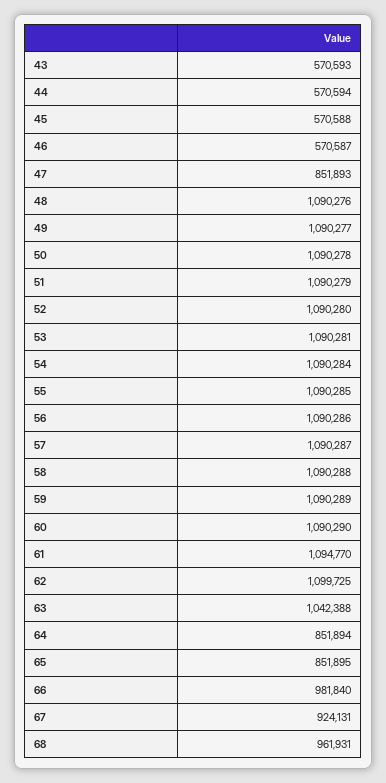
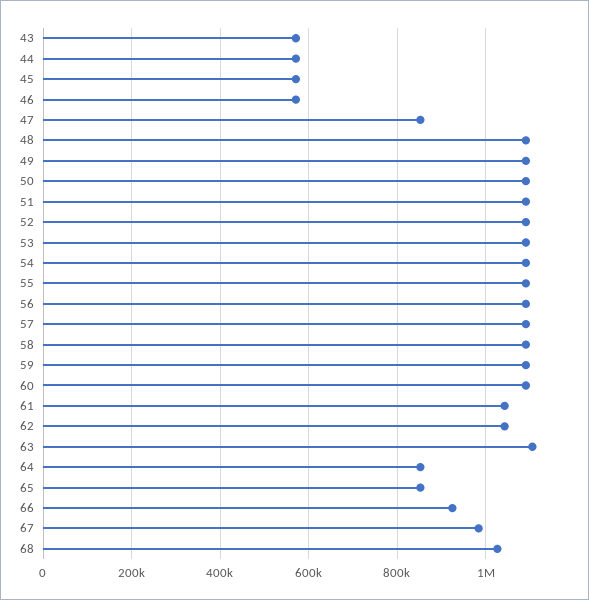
  {
    "43": 570593,
    "44": 570594,
    "45": 570588,
    "46": 570587,
    "47": 851893,
    "48": 1090276,
    "49": 1090277,
    "50": 1090278,
    "51": 1090279,
    "52": 1090280,
    "53": 1090281,
    "54": 1090284,
    "55": 1090285,
    "56": 1090286,
    "57": 1090287,
    "58": 1090288,
    "59": 1090289,
    "60": 1090290,
-   "61": 1094770,
+   "61": 1040000,
-   "62": 1099725,
+   "62": 1040000,
-   "63": 1042388,
+   "63": 1100000,
    "64": 851894,
    "65": 851895,
-   "66": 981840,
+   "66": 920000,
-   "67": 924131,
+   "67": 980000,
-   "68": 961931
+   "68": 1020000
  }

